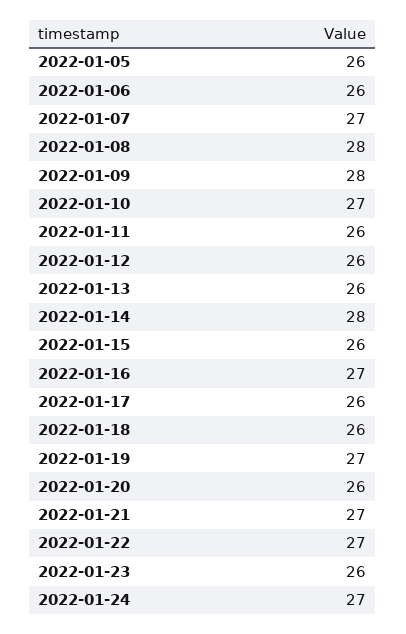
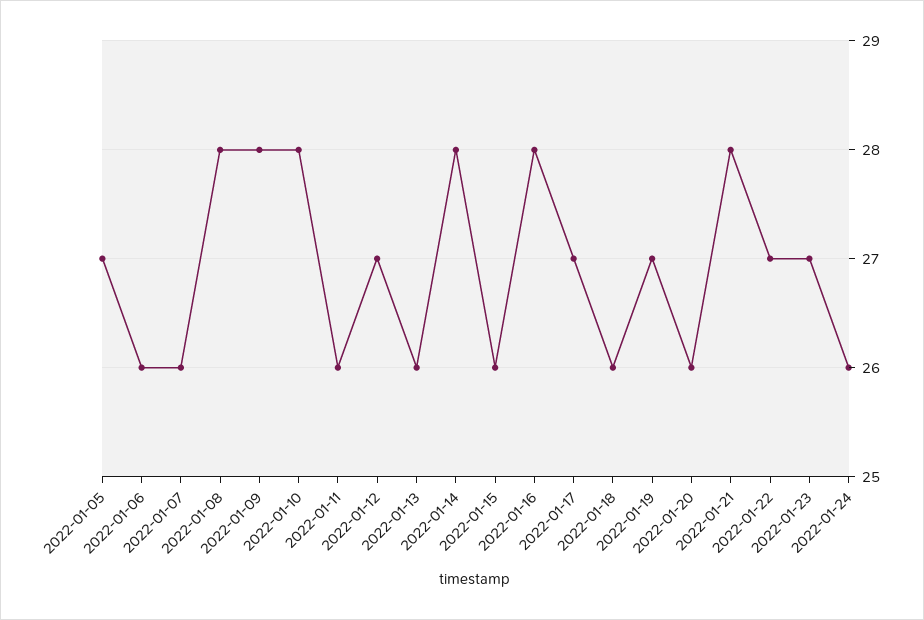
  {
-   "2022-01-05": 26,
+   "2022-01-05": 27,
    "2022-01-06": 26,
-   "2022-01-07": 27,
+   "2022-01-07": 26,
    "2022-01-08": 28,
    "2022-01-09": 28,
-   "2022-01-10": 27,
+   "2022-01-10": 28,
    "2022-01-11": 26,
-   "2022-01-12": 26,
+   "2022-01-12": 27,
    "2022-01-13": 26,
    "2022-01-14": 28,
    "2022-01-15": 26,
-   "2022-01-16": 27,
+   "2022-01-16": 28,
-   "2022-01-17": 26,
+   "2022-01-17": 27,
    "2022-01-18": 26,
    "2022-01-19": 27,
    "2022-01-20": 26,
-   "2022-01-21": 27,
+   "2022-01-21": 28,
    "2022-01-22": 27,
-   "2022-01-23": 26,
+   "2022-01-23": 27,
-   "2022-01-24": 27
+   "2022-01-24": 26
  }

